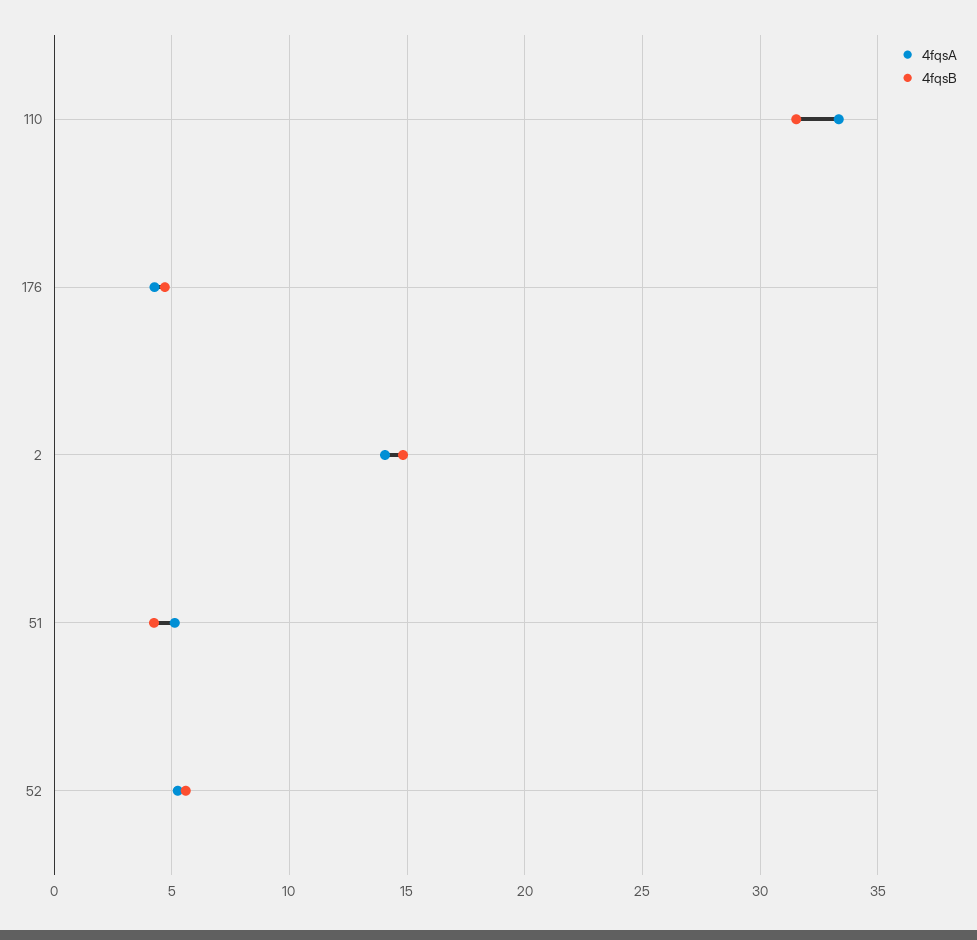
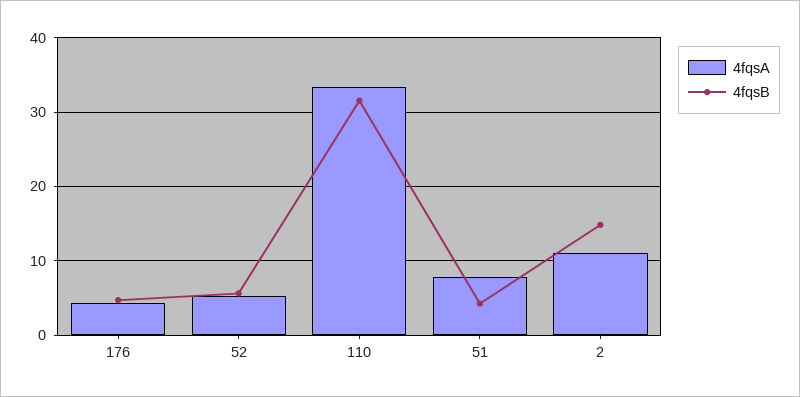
  {
    "4fqsA": {
      "110": 33.5,
      "176": 4.5,
-     "2": 14,
+     "2": 11,
-     "51": 5,
+     "51": 8,
      "52": 5.5
    },
    "4fqsB": {
      "110": 31.5,
      "176": 4.5,
      "2": 15,
      "51": 4.5,
      "52": 5.5
    }
  }

